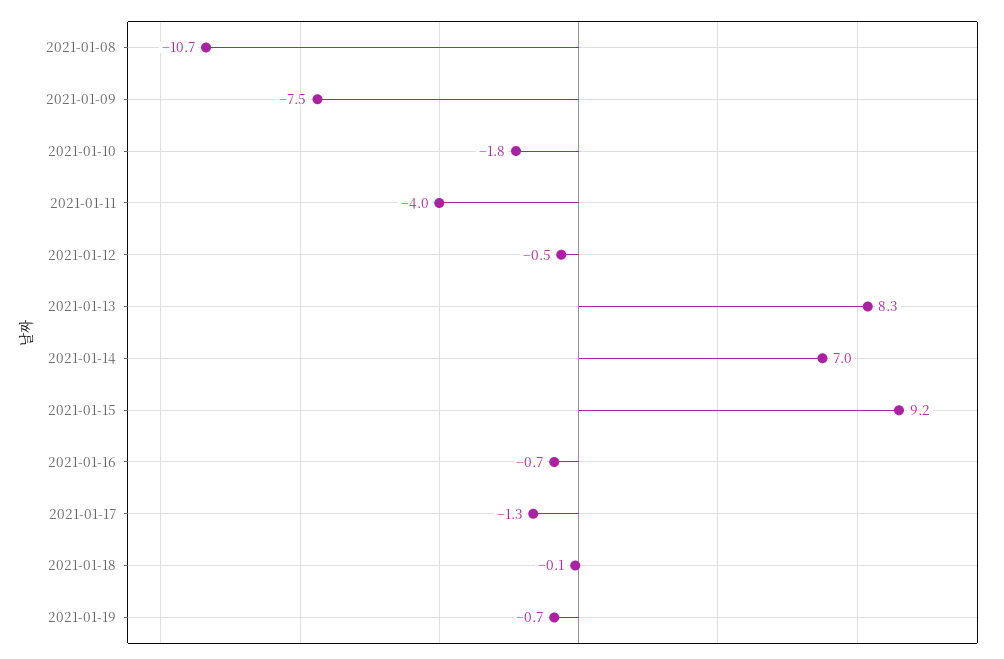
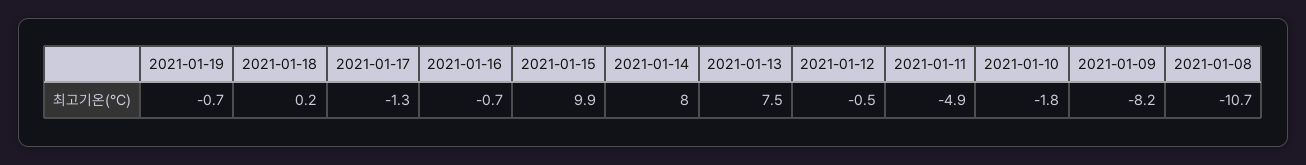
  {
    "2021-01-08": -10.7,
-   "2021-01-09": -7.5,
+   "2021-01-09": -8.2,
    "2021-01-10": -1.8,
-   "2021-01-11": -4,
+   "2021-01-11": -4.9,
    "2021-01-12": -0.5,
-   "2021-01-13": 8.3,
+   "2021-01-13": 7.5,
-   "2021-01-14": 7,
+   "2021-01-14": 8,
-   "2021-01-15": 9.2,
+   "2021-01-15": 9.9,
    "2021-01-16": -0.7,
    "2021-01-17": -1.3,
-   "2021-01-18": -0.1,
+   "2021-01-18": 0.2,
    "2021-01-19": -0.7
  }

